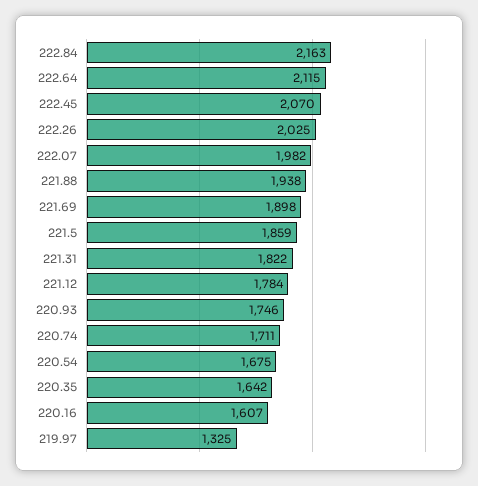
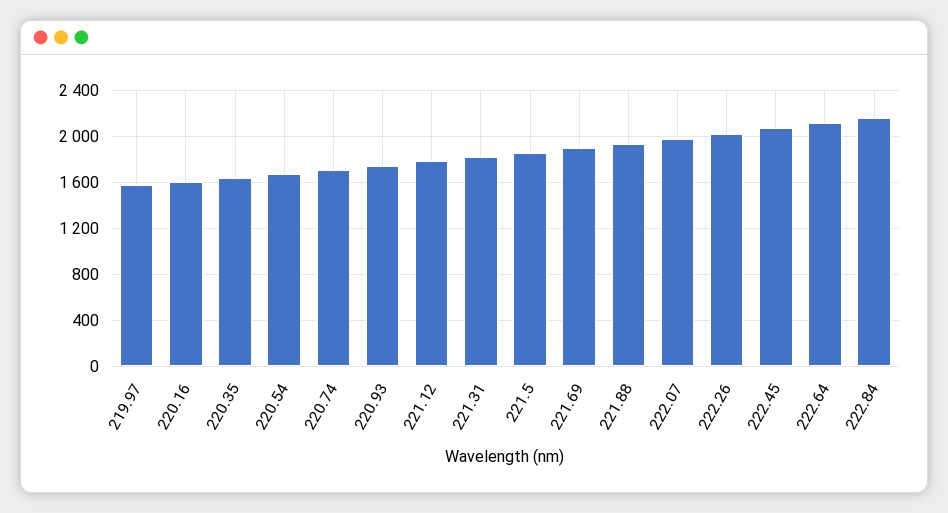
  {
    "222.84": 2163,
    "222.64": 2115,
    "222.45": 2070,
    "222.26": 2025,
    "222.07": 1982,
    "221.88": 1938,
    "221.69": 1898,
    "221.5": 1859,
    "221.31": 1822,
    "221.12": 1784,
    "220.93": 1746,
    "220.74": 1711,
    "220.54": 1675,
    "220.35": 1642,
    "220.16": 1607,
-   "219.97": 1325
+   "219.97": 1600
  }

